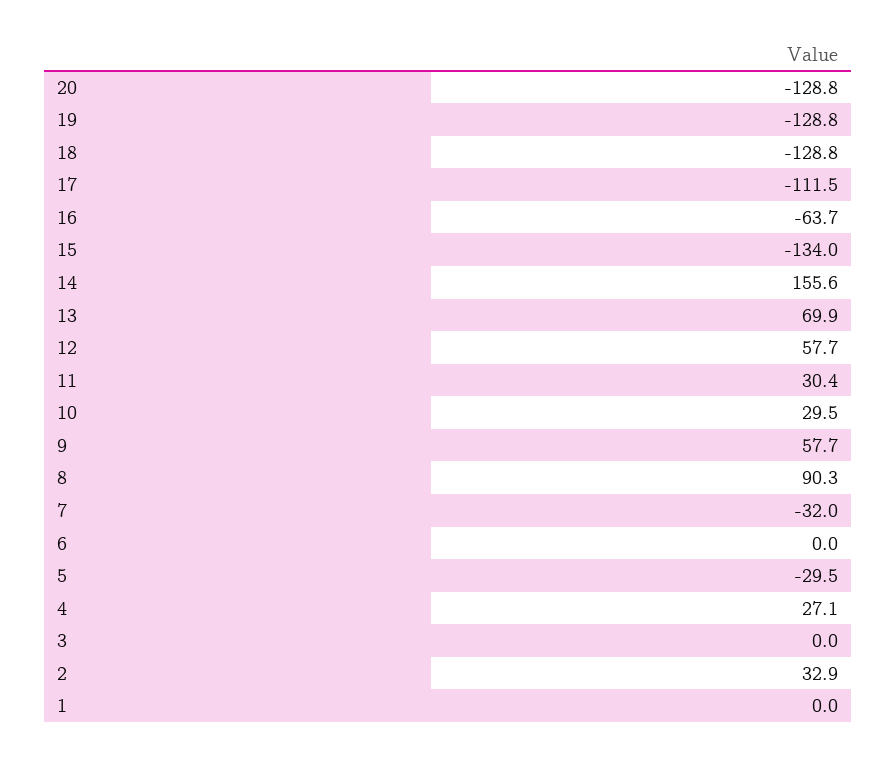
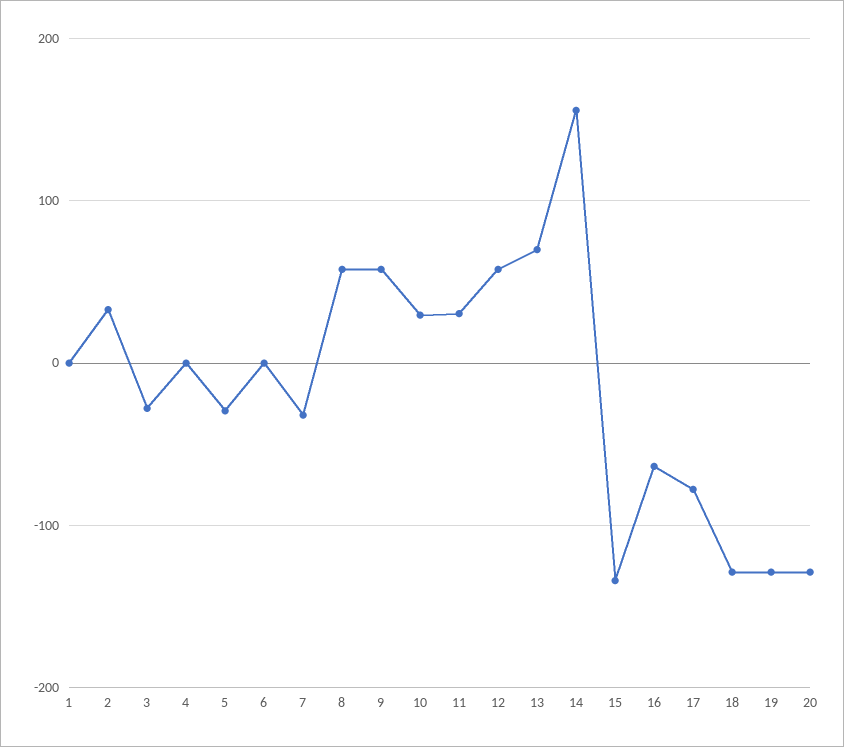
  {
    "20": -128.8,
    "19": -128.8,
    "18": -128.8,
-   "17": -111.5,
+   "17": -80,
    "16": -63.7,
    "15": -134,
    "14": 155.6,
    "13": 69.9,
    "12": 57.7,
    "11": 30.4,
    "10": 29.5,
    "9": 57.7,
-   "8": 90.3,
+   "8": 60,
    "7": -32,
    "6": 0,
    "5": -29.5,
-   "4": 27.1,
+   "4": 0,
-   "3": 0,
+   "3": -30,
    "2": 32.9,
    "1": 0
  }

